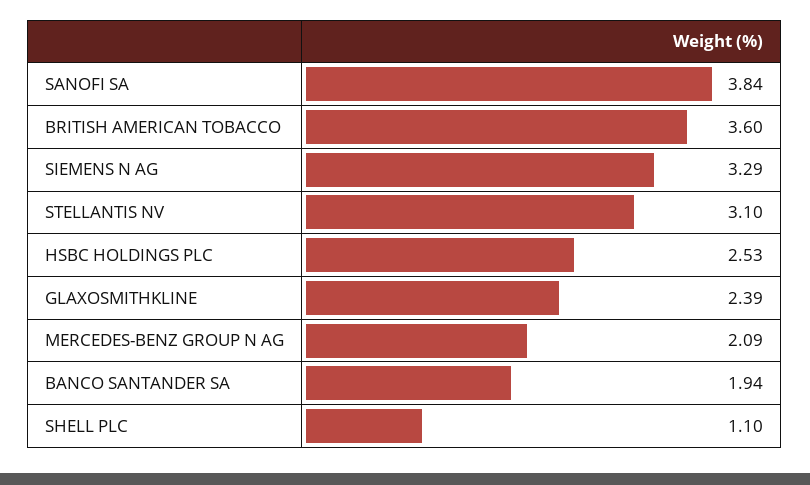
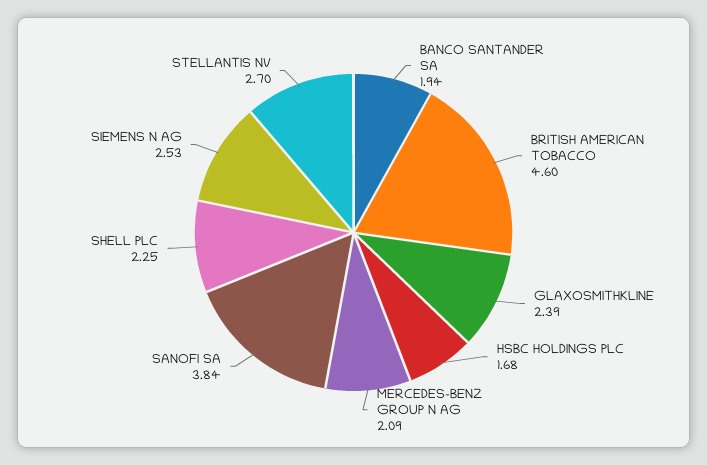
  {
    "SANOFI SA": 3.84,
-   "BRITISH AMERICAN TOBACCO": 3.6,
+   "BRITISH AMERICAN TOBACCO": 4.6,
-   "SIEMENS N AG": 3.29,
+   "SIEMENS N AG": 2.53,
-   "STELLANTIS NV": 3.1,
+   "STELLANTIS NV": 2.7,
-   "HSBC HOLDINGS PLC": 2.53,
+   "HSBC HOLDINGS PLC": 1.68,
    "GLAXOSMITHKLINE": 2.39,
    "MERCEDES-BENZ GROUP N AG": 2.09,
    "BANCO SANTANDER SA": 1.94,
-   "SHELL PLC": 1.1
+   "SHELL PLC": 2.25
  }

